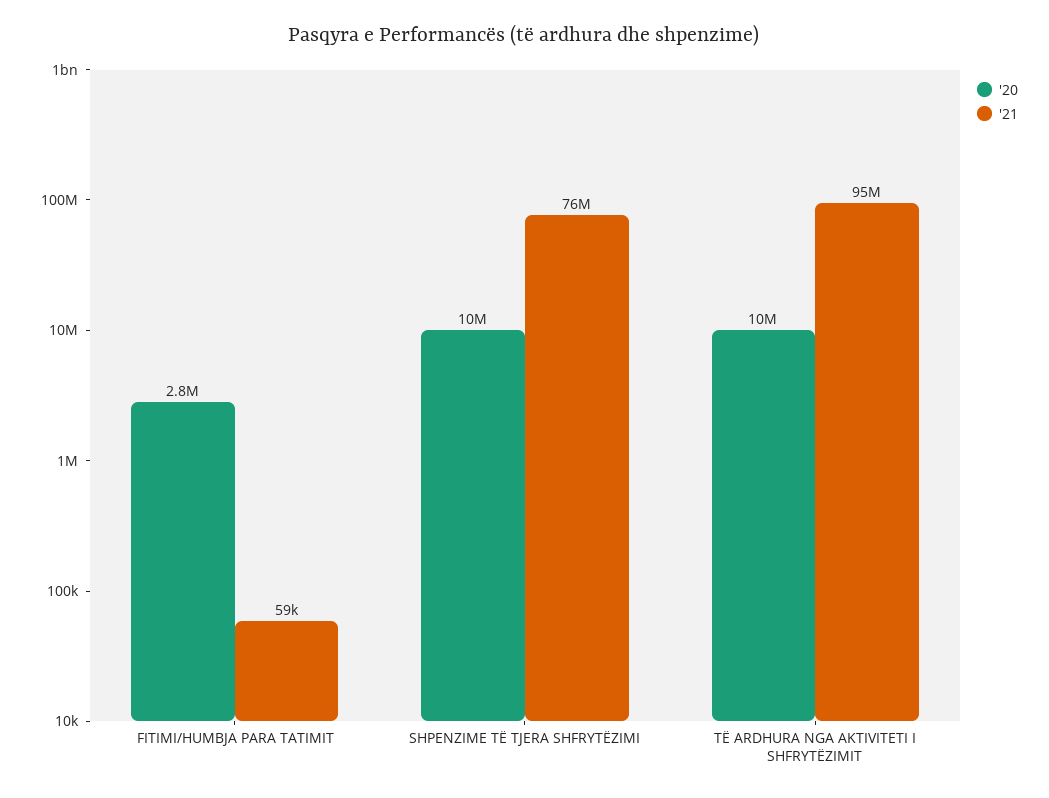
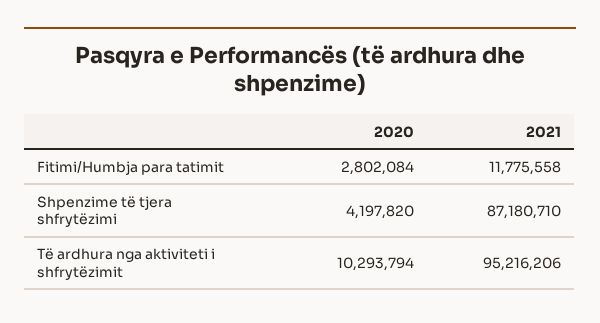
  {
    "'20": {
      "FITIMI/HUMBJA PARA TATIMIT": 2802084,
-     "SHPENZIME TË TJERA SHFRYTËZIMI": 10000000,
+     "SHPENZIME TË TJERA SHFRYTËZIMI": 4197820,
      "TË ARDHURA NGA AKTIVITETI I SHFRYTËZIMIT": 10293794
    },
    "'21": {
-     "FITIMI/HUMBJA PARA TATIMIT": 59000,
+     "FITIMI/HUMBJA PARA TATIMIT": 11775558,
-     "SHPENZIME TË TJERA SHFRYTËZIMI": 76000000,
+     "SHPENZIME TË TJERA SHFRYTËZIMI": 87180710,
      "TË ARDHURA NGA AKTIVITETI I SHFRYTËZIMIT": 95216206
    }
  }

